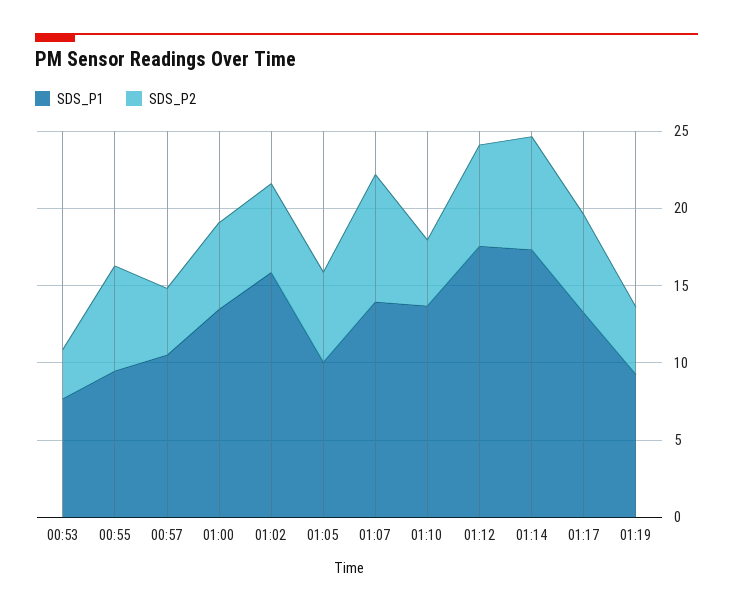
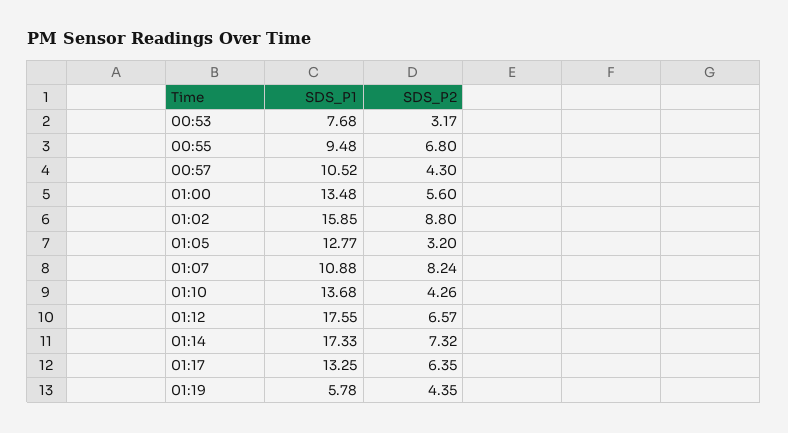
  {
    "SDS_P1": {
      "00:53": 7.68,
      "00:55": 9.48,
      "00:57": 10.52,
      "01:00": 13.48,
      "01:02": 15.85,
-     "01:05": 10,
+     "01:05": 12.77,
-     "01:07": 14,
+     "01:07": 10.88,
      "01:10": 13.68,
      "01:12": 17.55,
      "01:14": 17.33,
      "01:17": 13.25,
-     "01:19": 9
+     "01:19": 5.78
    },
    "SDS_P2": {
      "00:53": 3.17,
      "00:55": 6.8,
      "00:57": 4.3,
      "01:00": 5.6,
-     "01:02": 6,
+     "01:02": 8.8,
-     "01:05": 6,
+     "01:05": 3.2,
      "01:07": 8.24,
      "01:10": 4.26,
      "01:12": 6.57,
      "01:14": 7.32,
      "01:17": 6.35,
      "01:19": 4.35
    }
  }

